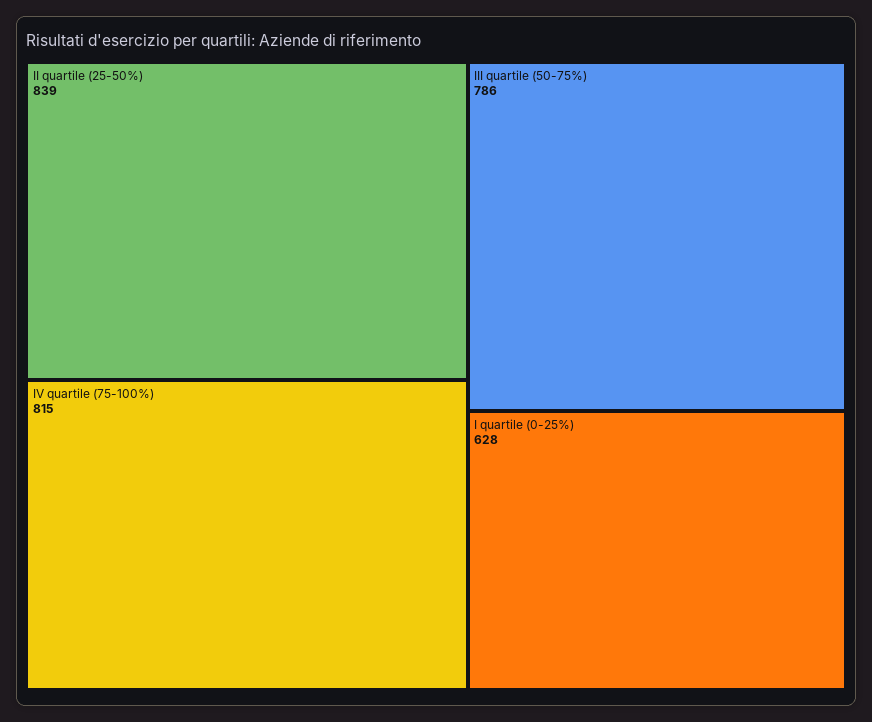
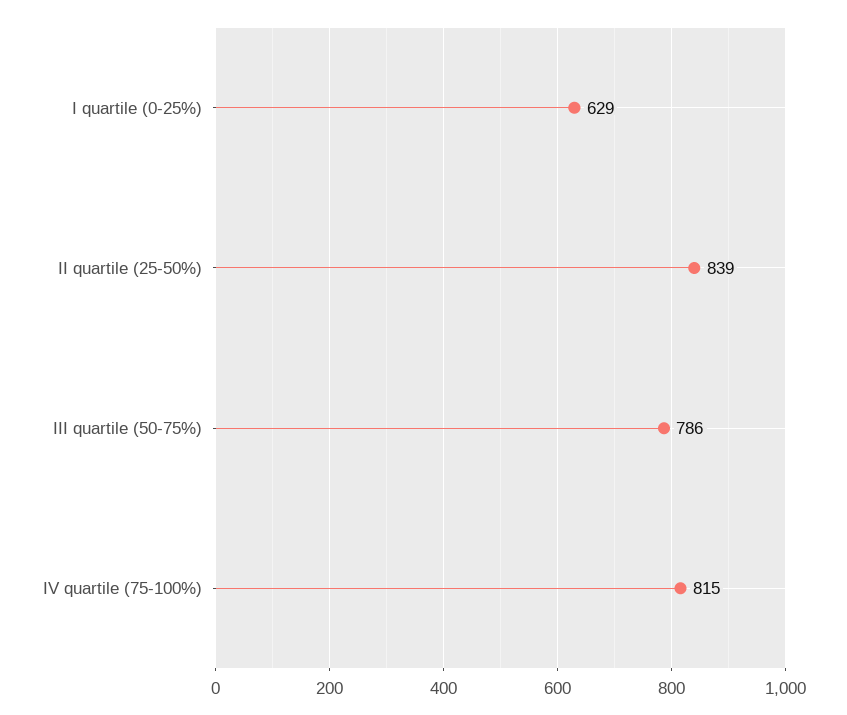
  {
    "II quartile (25-50%)": 839,
    "IV quartile (75-100%)": 815,
    "III quartile (50-75%)": 786,
-   "I quartile (0-25%)": 628
+   "I quartile (0-25%)": 629
  }

